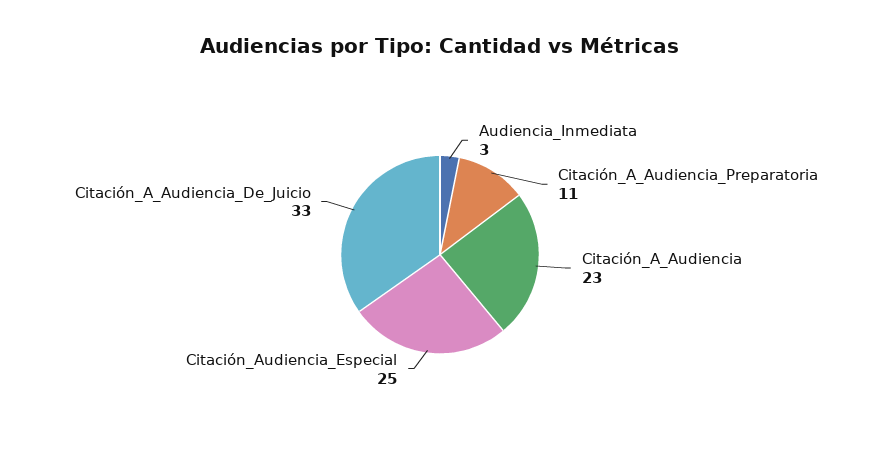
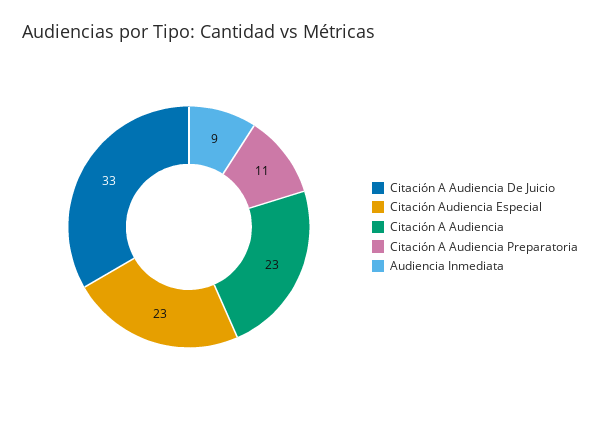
  {
-   "Audiencia_Inmediata": 3,
+   "Audiencia_Inmediata": 9,
    "Citación_A_Audiencia_Preparatoria": 11,
    "Citación_A_Audiencia": 23,
-   "Citación_Audiencia_Especial": 25,
+   "Citación_Audiencia_Especial": 23,
    "Citación_A_Audiencia_De_Juicio": 33
  }

